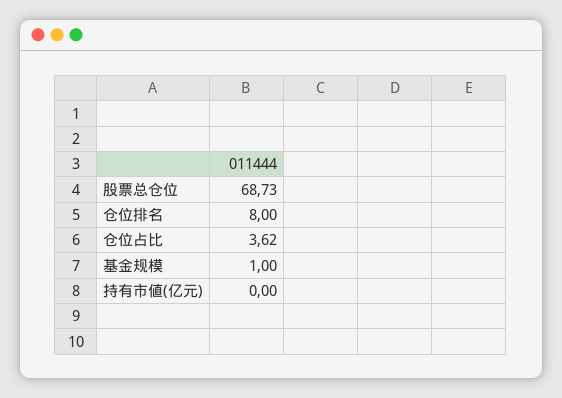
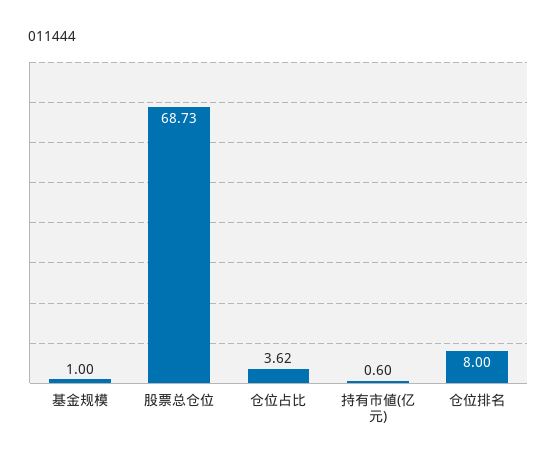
  {
    "股票总仓位": 68.73,
    "仓位排名": 8,
    "仓位占比": 3.62,
    "基金规模": 1,
-   "持有市値(亿元)": 0
+   "持有市値(亿元)": 0.6
  }

